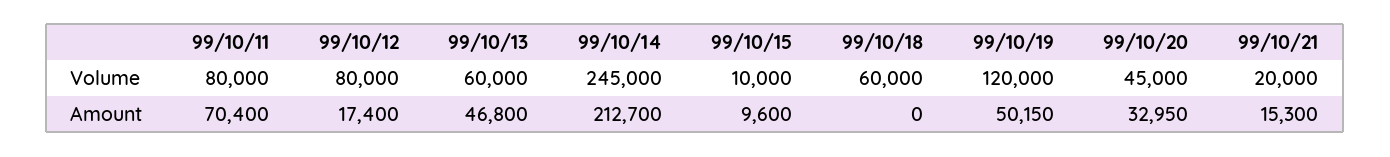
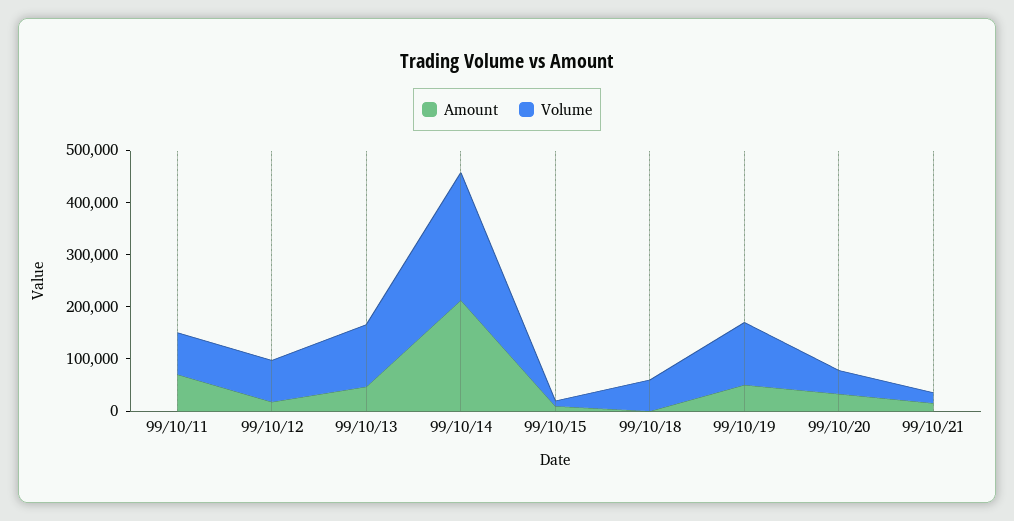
  {
    "Volume": {
      "99/10/11": 80000,
      "99/10/12": 80000,
-     "99/10/13": 60000,
+     "99/10/13": 120000,
      "99/10/14": 245000,
      "99/10/15": 10000,
      "99/10/18": 60000,
      "99/10/19": 120000,
      "99/10/20": 45000,
      "99/10/21": 20000
    },
    "Amount": {
      "99/10/11": 70400,
      "99/10/12": 17400,
      "99/10/13": 46800,
      "99/10/14": 212700,
      "99/10/15": 9600,
      "99/10/18": 0,
      "99/10/19": 50150,
      "99/10/20": 32950,
      "99/10/21": 15300
    }
  }

